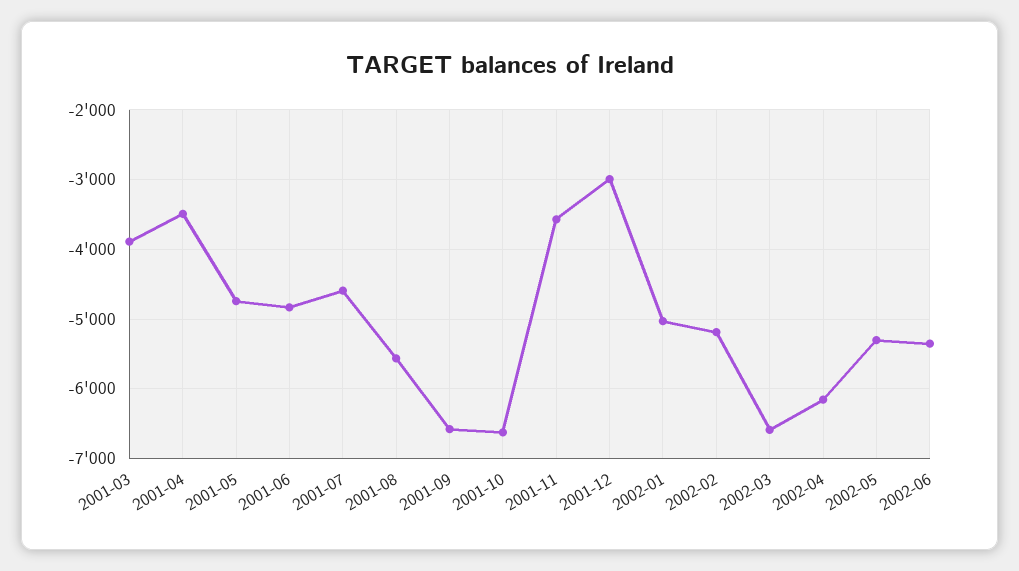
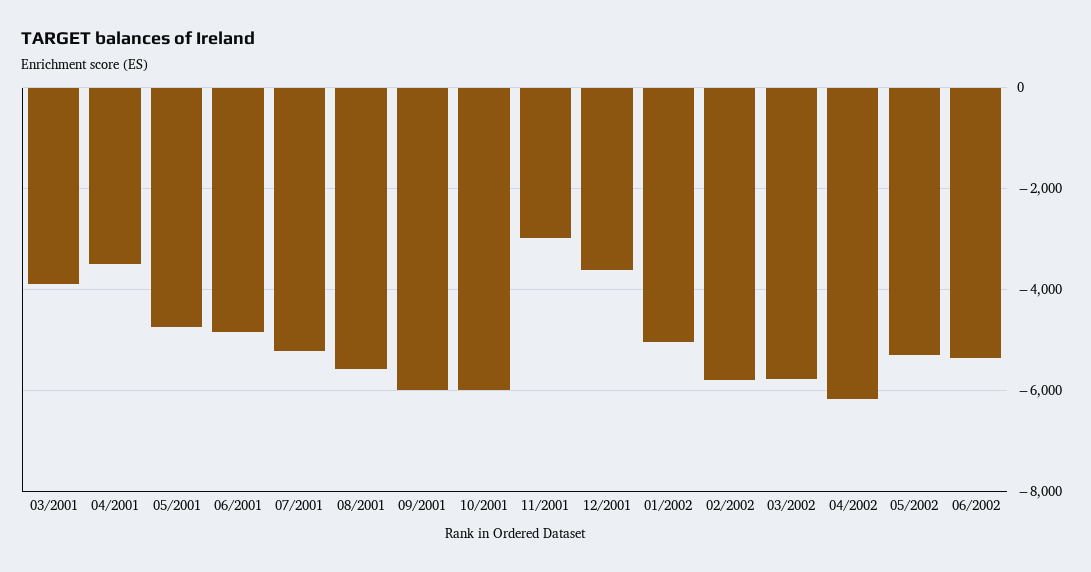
  {
    "2001-03": -3900,
    "2001-04": -3500,
    "2001-05": -4700,
    "2001-06": -4800,
-   "2001-07": -4600,
+   "2001-07": -5200,
    "2001-08": -5600,
-   "2001-09": -6600,
+   "2001-09": -6000,
-   "2001-10": -6600,
+   "2001-10": -6000,
-   "2001-11": -3600,
+   "2001-11": -3000,
-   "2001-12": -3000,
+   "2001-12": -3600,
    "2002-01": -5000,
-   "2002-02": -5200,
+   "2002-02": -5800,
-   "2002-03": -6600,
+   "2002-03": -5800,
    "2002-04": -6200,
    "2002-05": -5300,
    "2002-06": -5400
  }

